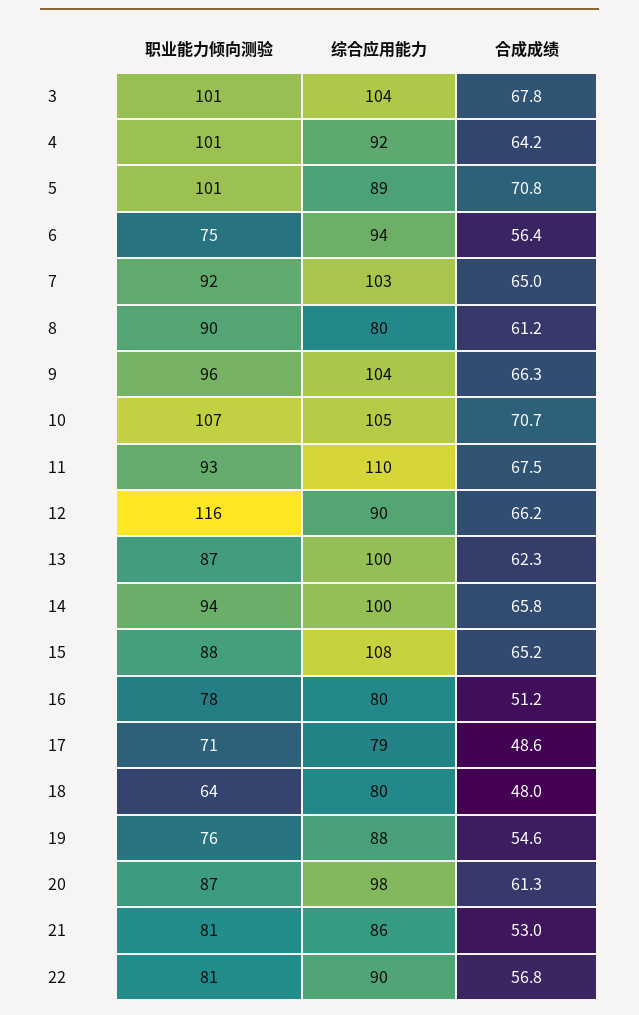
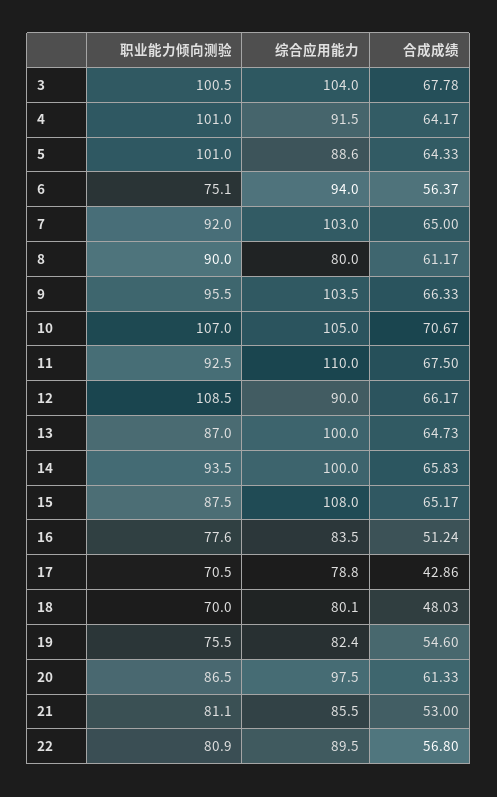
  {
    "职业能力倾向测验": {
      "3": 100.5,
      "4": 101,
      "5": 101,
      "6": 75.1,
      "7": 92,
      "8": 90,
      "9": 95.5,
      "10": 107,
      "11": 92.5,
-     "12": 116,
+     "12": 108.5,
      "13": 87,
      "14": 93.5,
      "15": 87.5,
      "16": 77.6,
      "17": 70.5,
-     "18": 64,
+     "18": 70,
      "19": 75.5,
      "20": 86.5,
      "21": 81.1,
      "22": 80.9
    },
    "综合应用能力": {
      "3": 104,
      "4": 91.5,
      "5": 88.6,
      "6": 94,
      "7": 103,
      "8": 80,
      "9": 103.5,
      "10": 105,
      "11": 110,
      "12": 90,
      "13": 100,
      "14": 100,
      "15": 108,
-     "16": 80,
+     "16": 83.5,
      "17": 78.8,
      "18": 80.1,
-     "19": 88,
+     "19": 82.4,
      "20": 97.5,
      "21": 85.5,
      "22": 89.5
    },
    "合成成绩": {
      "3": 67.78,
      "4": 64.17,
-     "5": 70.8,
+     "5": 64.33,
      "6": 56.37,
      "7": 65,
      "8": 61.17,
      "9": 66.33,
      "10": 70.67,
      "11": 67.5,
      "12": 66.17,
-     "13": 62.3,
+     "13": 64.73,
      "14": 65.83,
      "15": 65.17,
      "16": 51.24,
-     "17": 48.6,
+     "17": 42.86,
      "18": 48.03,
      "19": 54.6,
      "20": 61.33,
      "21": 53,
      "22": 56.8
    }
  }

